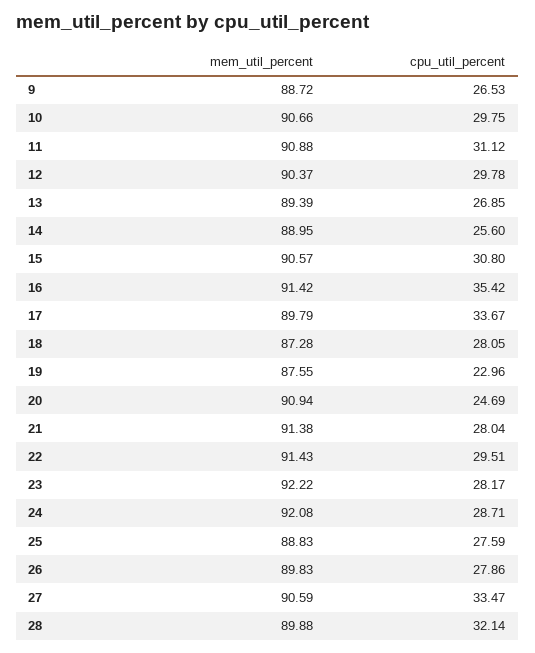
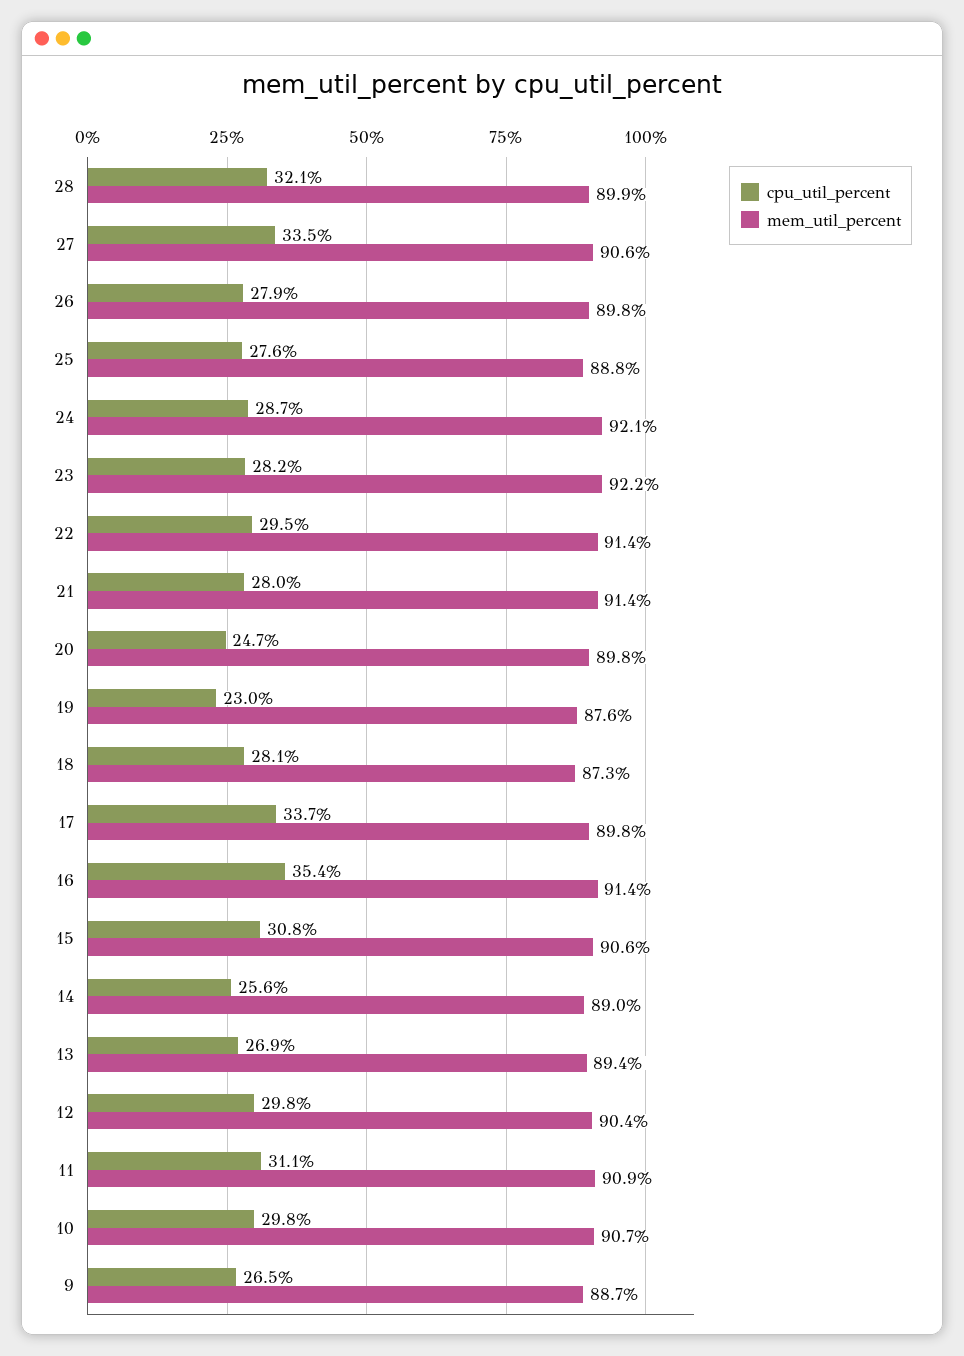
  {
    "mem_util_percent": {
      "9": 88.72,
      "10": 90.66,
      "11": 90.88,
      "12": 90.37,
      "13": 89.39,
      "14": 88.95,
      "15": 90.57,
      "16": 91.42,
      "17": 89.79,
      "18": 87.28,
      "19": 87.55,
-     "20": 90.94,
+     "20": 89.8,
      "21": 91.38,
      "22": 91.43,
      "23": 92.22,
      "24": 92.08,
      "25": 88.83,
      "26": 89.83,
      "27": 90.59,
      "28": 89.88
    },
    "cpu_util_percent": {
      "9": 26.53,
      "10": 29.75,
      "11": 31.12,
      "12": 29.78,
      "13": 26.85,
      "14": 25.6,
      "15": 30.8,
      "16": 35.42,
      "17": 33.67,
      "18": 28.05,
      "19": 22.96,
      "20": 24.69,
      "21": 28.04,
      "22": 29.51,
      "23": 28.17,
      "24": 28.71,
      "25": 27.59,
      "26": 27.86,
      "27": 33.47,
      "28": 32.14
    }
  }

